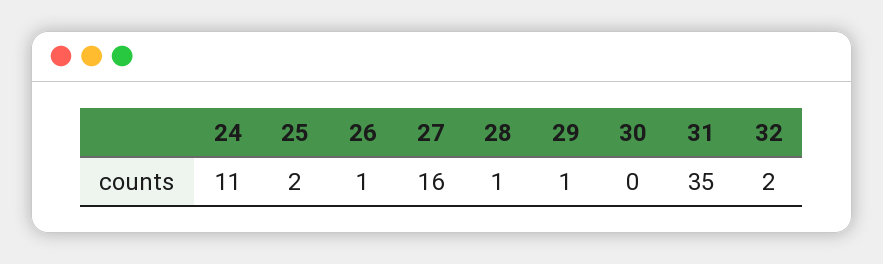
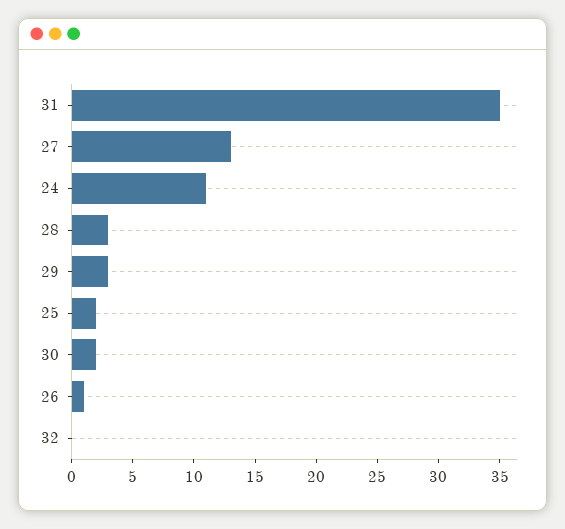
  {
    "24": 11,
    "25": 2,
    "26": 1,
-   "27": 16,
+   "27": 13,
-   "28": 1,
+   "28": 3,
-   "29": 1,
+   "29": 3,
-   "30": 0,
+   "30": 2,
    "31": 35,
-   "32": 2
+   "32": 0
  }

